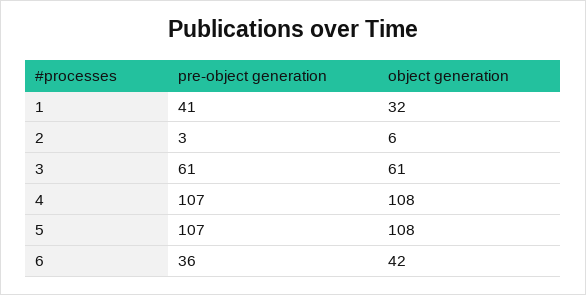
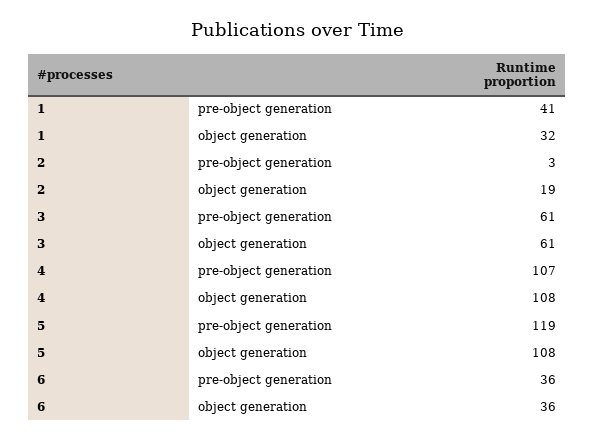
  {
    "pre-object generation": {
      "1": 41,
      "2": 3,
      "3": 61,
      "4": 107,
-     "5": 107,
+     "5": 119,
      "6": 36
    },
    "object generation": {
      "1": 32,
-     "2": 6,
+     "2": 19,
      "3": 61,
      "4": 108,
      "5": 108,
-     "6": 42
+     "6": 36
    }
  }

